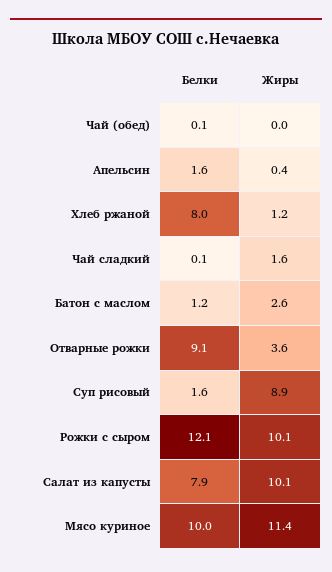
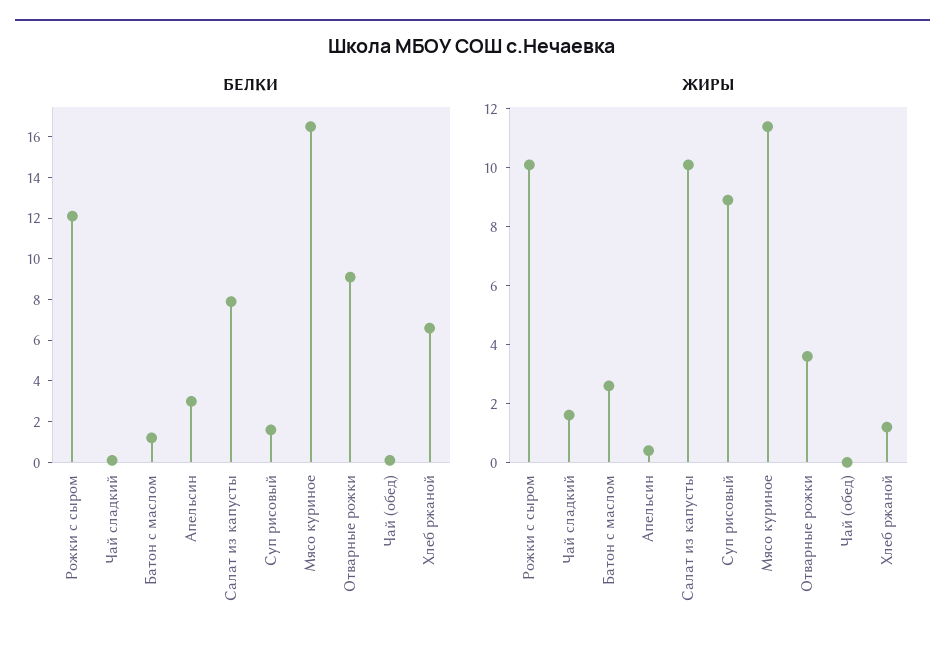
  {
    "Белки": {
      "Чай (обед)": 0.1,
-     "Апельсин": 1.6,
+     "Апельсин": 3,
-     "Хлеб ржаной": 8,
+     "Хлеб ржаной": 6.5,
      "Чай сладкий": 0.1,
      "Батон с маслом": 1.2,
      "Отварные рожки": 9.1,
      "Суп рисовый": 1.6,
      "Рожки с сыром": 12.1,
      "Салат из капусты": 7.9,
-     "Мясо куриное": 10
+     "Мясо куриное": 16.5
    },
    "Жиры": {
      "Чай (обед)": 0,
      "Апельсин": 0.4,
      "Хлеб ржаной": 1.2,
      "Чай сладкий": 1.6,
      "Батон с маслом": 2.6,
      "Отварные рожки": 3.6,
      "Суп рисовый": 8.9,
      "Рожки с сыром": 10.1,
      "Салат из капусты": 10.1,
      "Мясо куриное": 11.4
    }
  }

